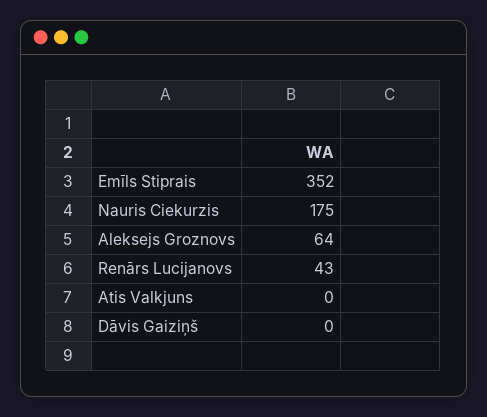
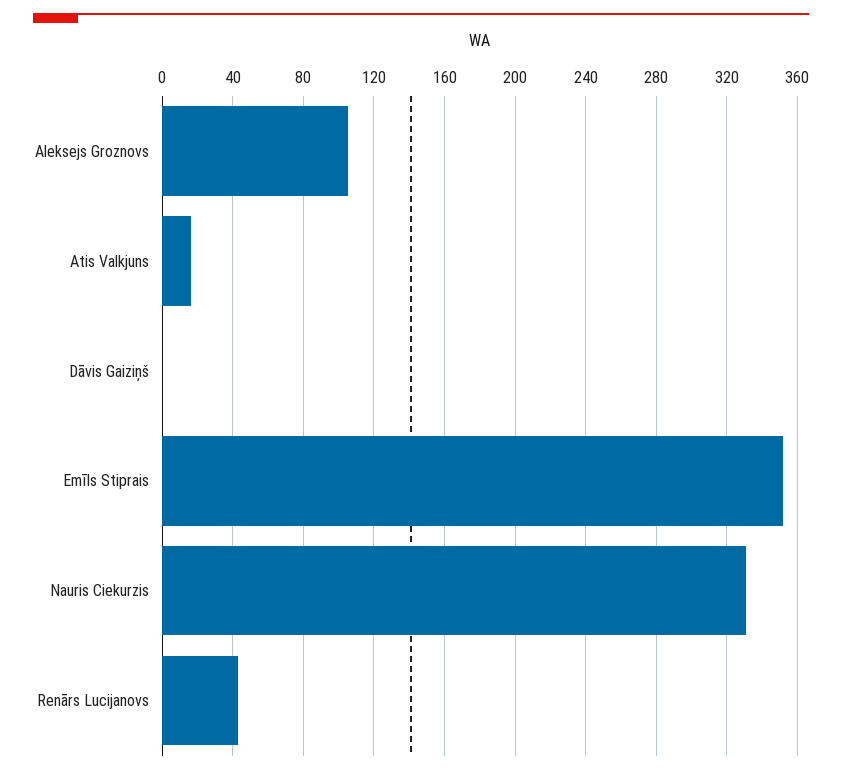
  {
    "Emīls Stiprais": 352,
-   "Nauris Ciekurzis": 175,
+   "Nauris Ciekurzis": 330,
-   "Aleksejs Groznovs": 64,
+   "Aleksejs Groznovs": 105,
    "Renārs Lucijanovs": 43,
-   "Atis Valkjuns": 0,
+   "Atis Valkjuns": 15,
    "Dāvis Gaiziņš": 0
  }

